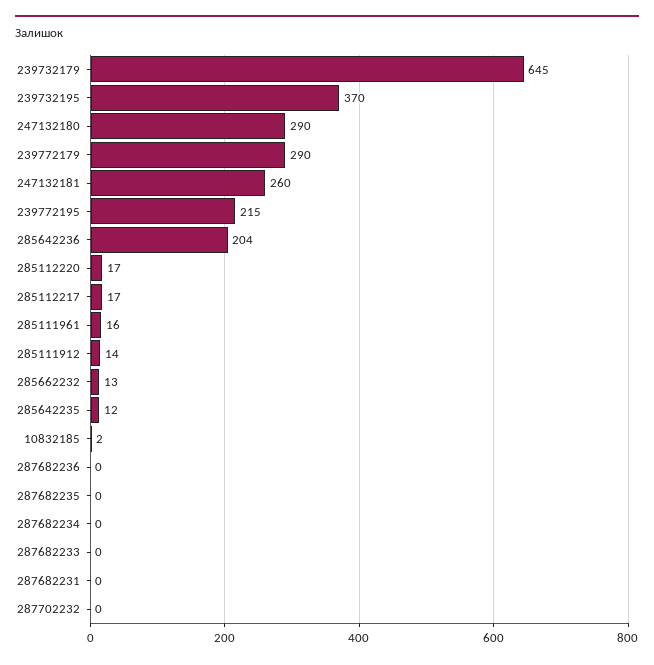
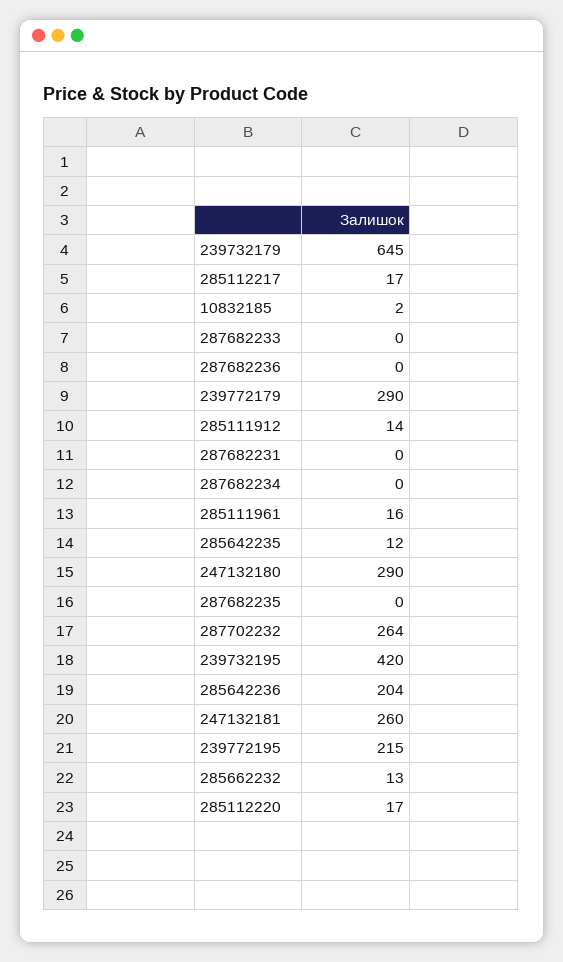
  {
    "239732179": 645,
-   "239732195": 370,
+   "239732195": 420,
    "247132180": 290,
    "239772179": 290,
    "247132181": 260,
    "239772195": 215,
    "285642236": 204,
    "285112220": 17,
    "285112217": 17,
    "285111961": 16,
    "285111912": 14,
    "285662232": 13,
    "285642235": 12,
    "10832185": 2,
    "287682236": 0,
    "287682235": 0,
    "287682234": 0,
    "287682233": 0,
    "287682231": 0,
-   "287702232": 0
+   "287702232": 264
  }

